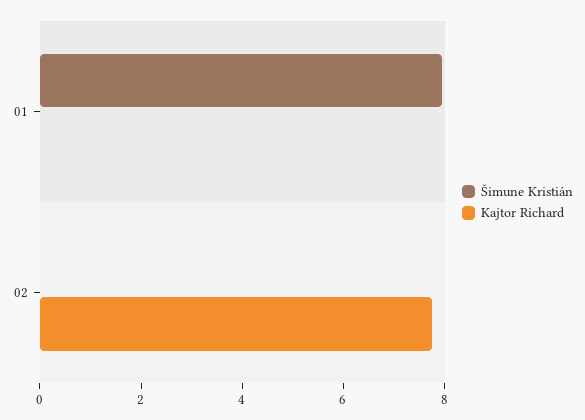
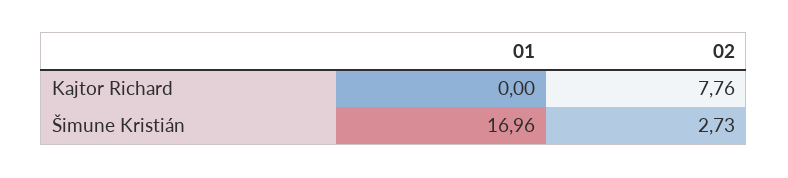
  {
    "Šimune Kristián": {
-     "01": 8,
+     "01": 16.96,
-     "02": 0
+     "02": 2.73
    },
    "Kajtor Richard": {
      "01": 0,
      "02": 7.76
    }
  }

